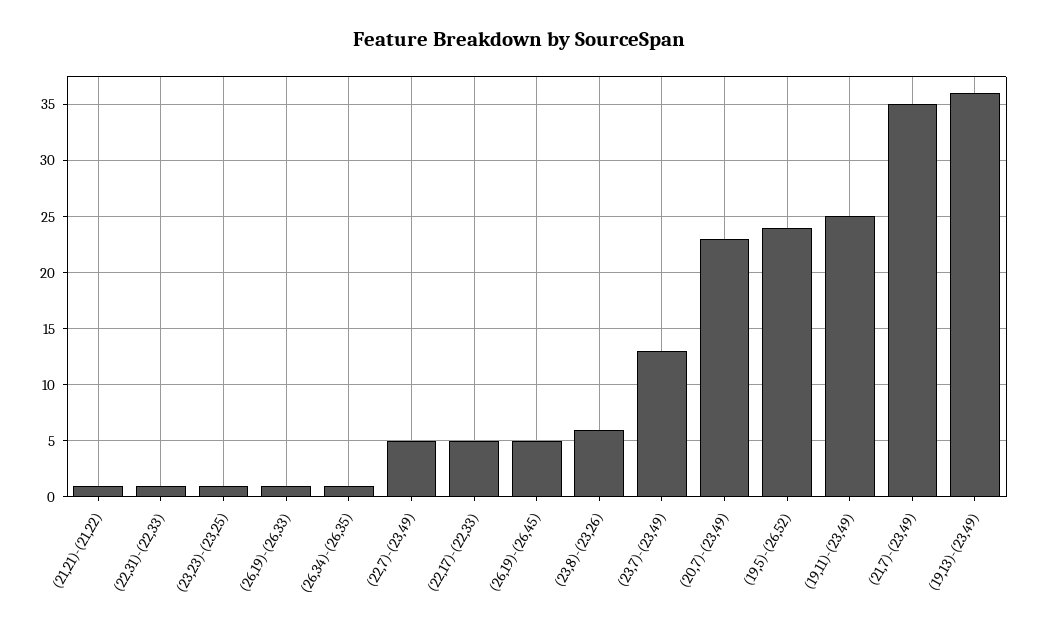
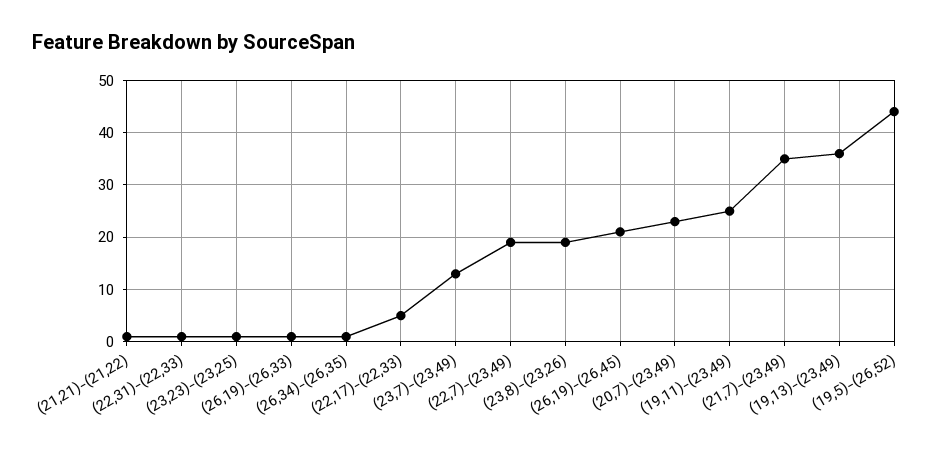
  {
    "(21,21)-(21,22)": 1,
    "(22,31)-(22,33)": 1,
    "(23,23)-(23,25)": 1,
    "(26,19)-(26,33)": 1,
    "(26,34)-(26,35)": 1,
-   "(22,7)-(23,49)": 5,
+   "(22,7)-(23,49)": 20,
    "(22,17)-(22,33)": 5,
-   "(26,19)-(26,45)": 5,
+   "(26,19)-(26,45)": 20,
-   "(23,8)-(23,26)": 6,
+   "(23,8)-(23,26)": 20,
    "(23,7)-(23,49)": 13,
    "(20,7)-(23,49)": 23,
-   "(19,5)-(26,52)": 24,
+   "(19,5)-(26,52)": 45,
    "(19,11)-(23,49)": 25,
    "(21,7)-(23,49)": 35,
    "(19,13)-(23,49)": 36
  }

